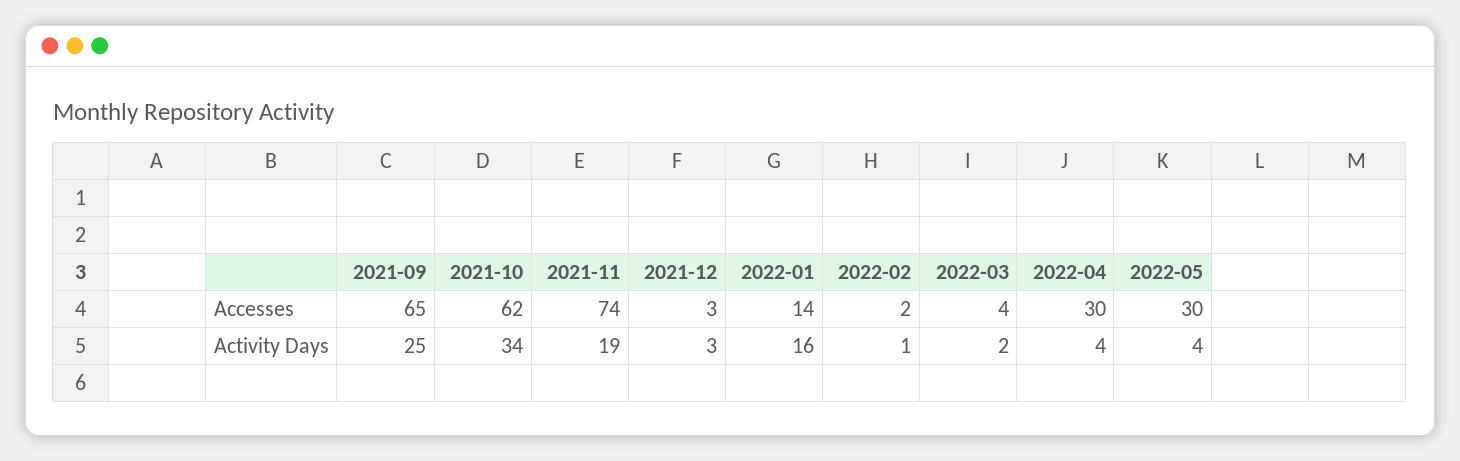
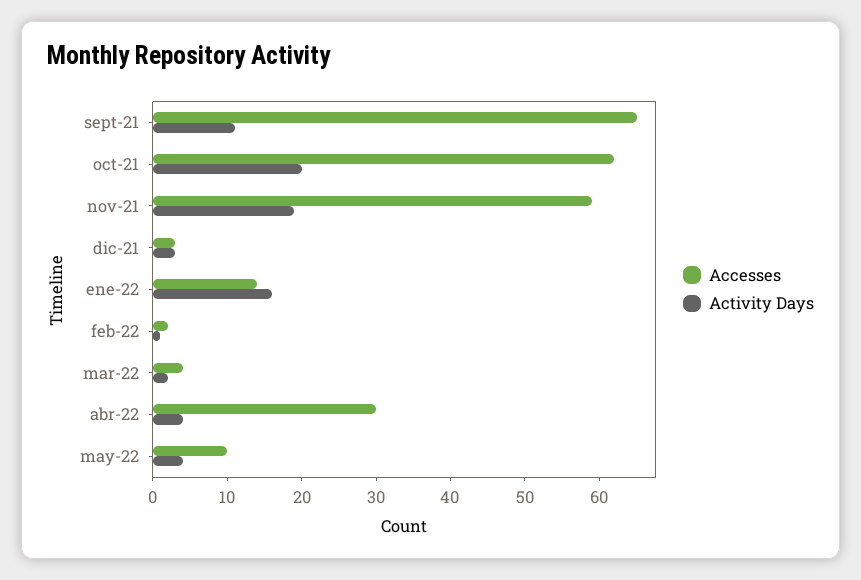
  {
    "Accesses": {
      "2021-09": 65,
      "2021-10": 62,
-     "2021-11": 74,
+     "2021-11": 60,
      "2021-12": 3,
      "2022-01": 14,
      "2022-02": 2,
      "2022-03": 4,
      "2022-04": 30,
-     "2022-05": 30
+     "2022-05": 10
    },
    "Activity Days": {
-     "2021-09": 25,
+     "2021-09": 10,
-     "2021-10": 34,
+     "2021-10": 20,
      "2021-11": 19,
      "2021-12": 3,
      "2022-01": 16,
      "2022-02": 1,
      "2022-03": 2,
      "2022-04": 4,
      "2022-05": 4
    }
  }

